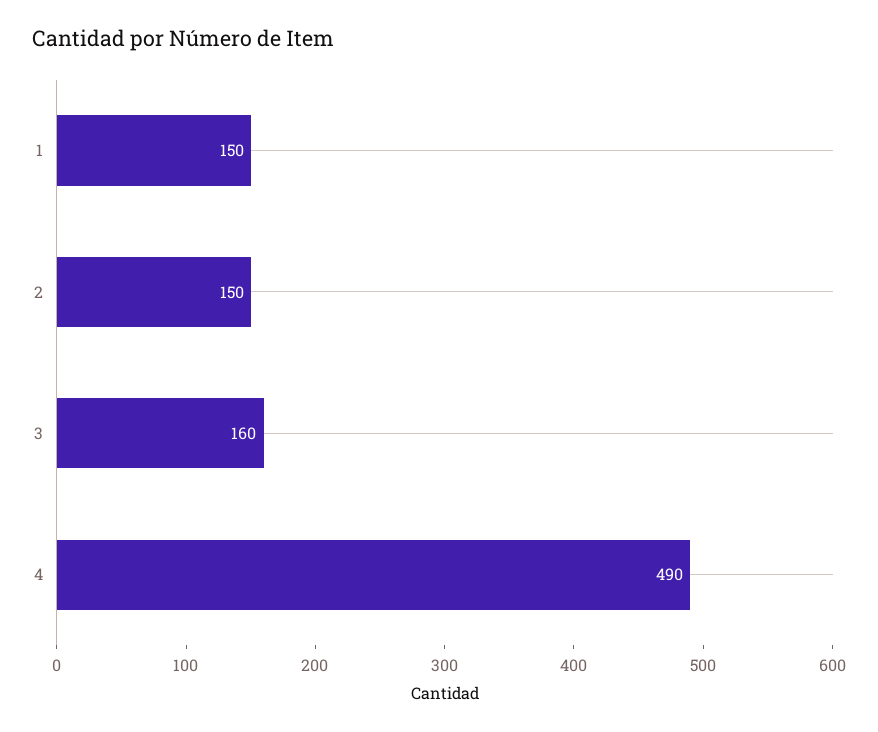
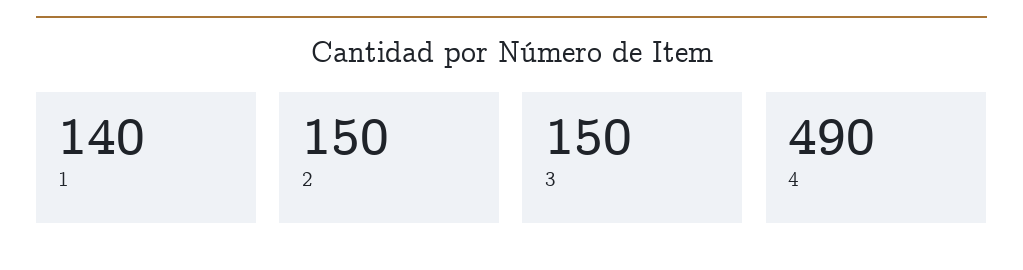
  {
-   "1": 150,
+   "1": 140,
    "2": 150,
-   "3": 160,
+   "3": 150,
    "4": 490
  }

